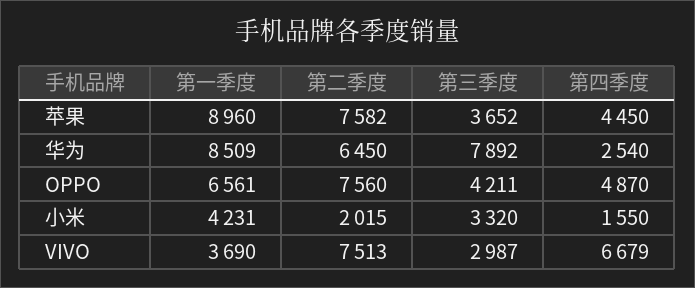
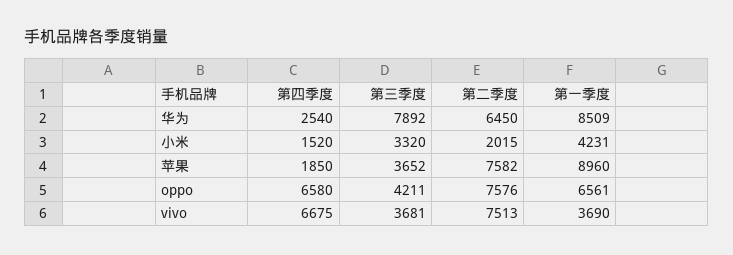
  {
    "第一季度": {
      "苹果": 8960,
      "华为": 8509,
      "OPPO": 6561,
      "小米": 4231,
      "VIVO": 3690
    },
    "第二季度": {
      "苹果": 7582,
      "华为": 6450,
-     "OPPO": 7560,
+     "OPPO": 7576,
      "小米": 2015,
      "VIVO": 7513
    },
    "第三季度": {
      "苹果": 3652,
      "华为": 7892,
      "OPPO": 4211,
      "小米": 3320,
-     "VIVO": 2987
+     "VIVO": 3681
    },
    "第四季度": {
-     "苹果": 4450,
+     "苹果": 1850,
      "华为": 2540,
-     "OPPO": 4870,
+     "OPPO": 6580,
-     "小米": 1550,
+     "小米": 1520,
-     "VIVO": 6679
+     "VIVO": 6675
    }
  }

